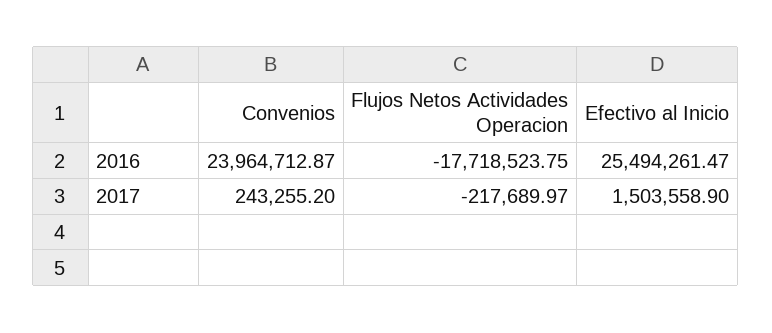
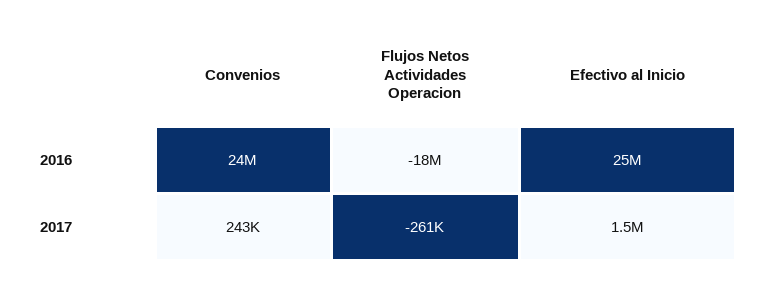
  {
    "Convenios": {
      "2016": 23964712.87,
      "2017": 243255.2
    },
    "Flujos Netos Actividades Operacion": {
      "2016": -17718523.75,
-     "2017": -217689.97
+     "2017": -261000
    },
    "Efectivo al Inicio": {
      "2016": 25494261.47,
      "2017": 1503558.9
    }
  }

